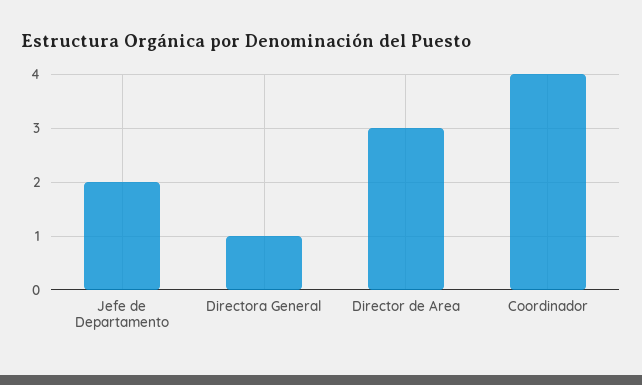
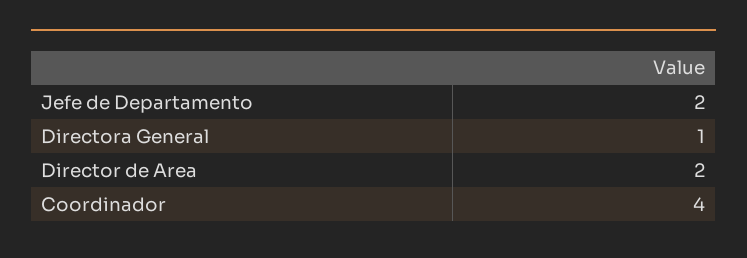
  {
    "Jefe de Departamento": 2,
    "Directora General": 1,
-   "Director de Area": 3,
+   "Director de Area": 2,
    "Coordinador": 4
  }

